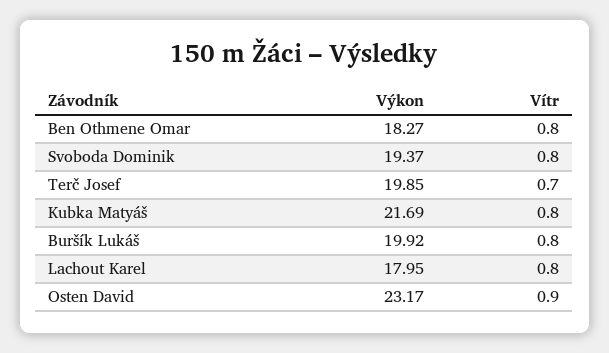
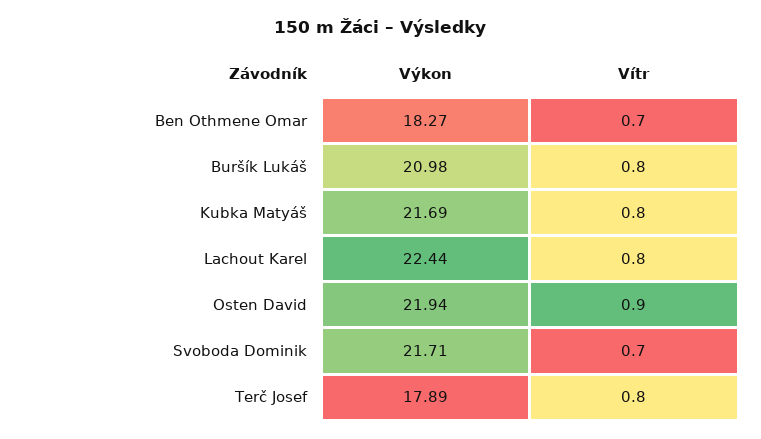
  {
    "Výkon": {
      "Ben Othmene Omar": 18.27,
-     "Svoboda Dominik": 19.37,
+     "Svoboda Dominik": 21.71,
-     "Terč Josef": 19.85,
+     "Terč Josef": 17.89,
      "Kubka Matyáš": 21.69,
-     "Buršík Lukáš": 19.92,
+     "Buršík Lukáš": 20.98,
-     "Lachout Karel": 17.95,
+     "Lachout Karel": 22.44,
-     "Osten David": 23.17
+     "Osten David": 21.94
    },
    "Vítr": {
-     "Ben Othmene Omar": 0.8,
+     "Ben Othmene Omar": 0.7,
-     "Svoboda Dominik": 0.8,
+     "Svoboda Dominik": 0.7,
-     "Terč Josef": 0.7,
+     "Terč Josef": 0.8,
      "Kubka Matyáš": 0.8,
      "Buršík Lukáš": 0.8,
      "Lachout Karel": 0.8,
      "Osten David": 0.9
    }
  }

